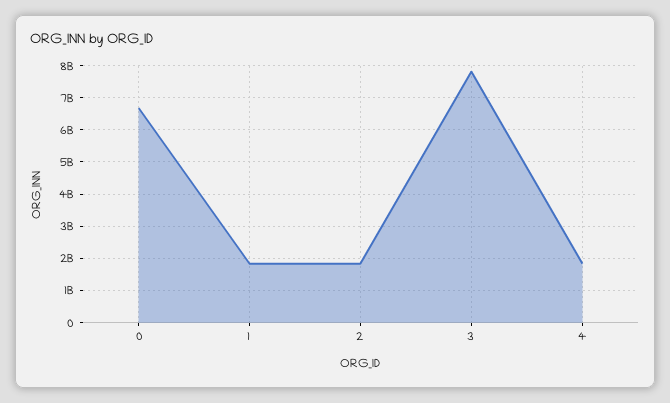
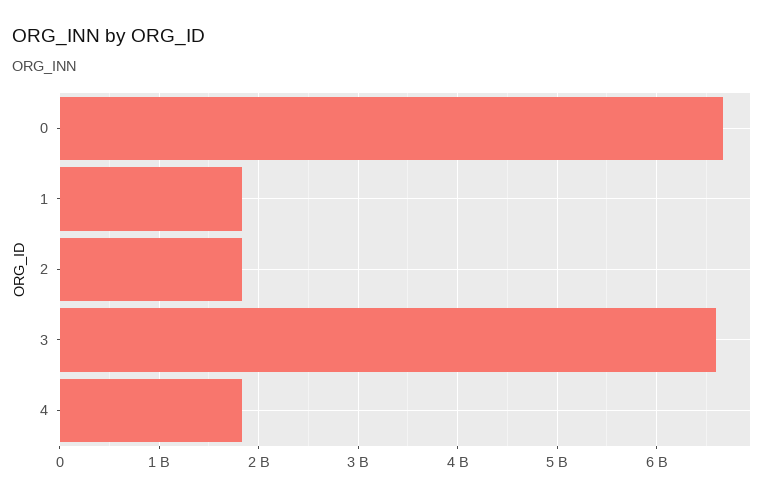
  {
    "0": 6700000000,
    "1": 1800000000,
    "2": 1800000000,
-   "3": 7800000000,
+   "3": 6600000000,
    "4": 1800000000
  }

